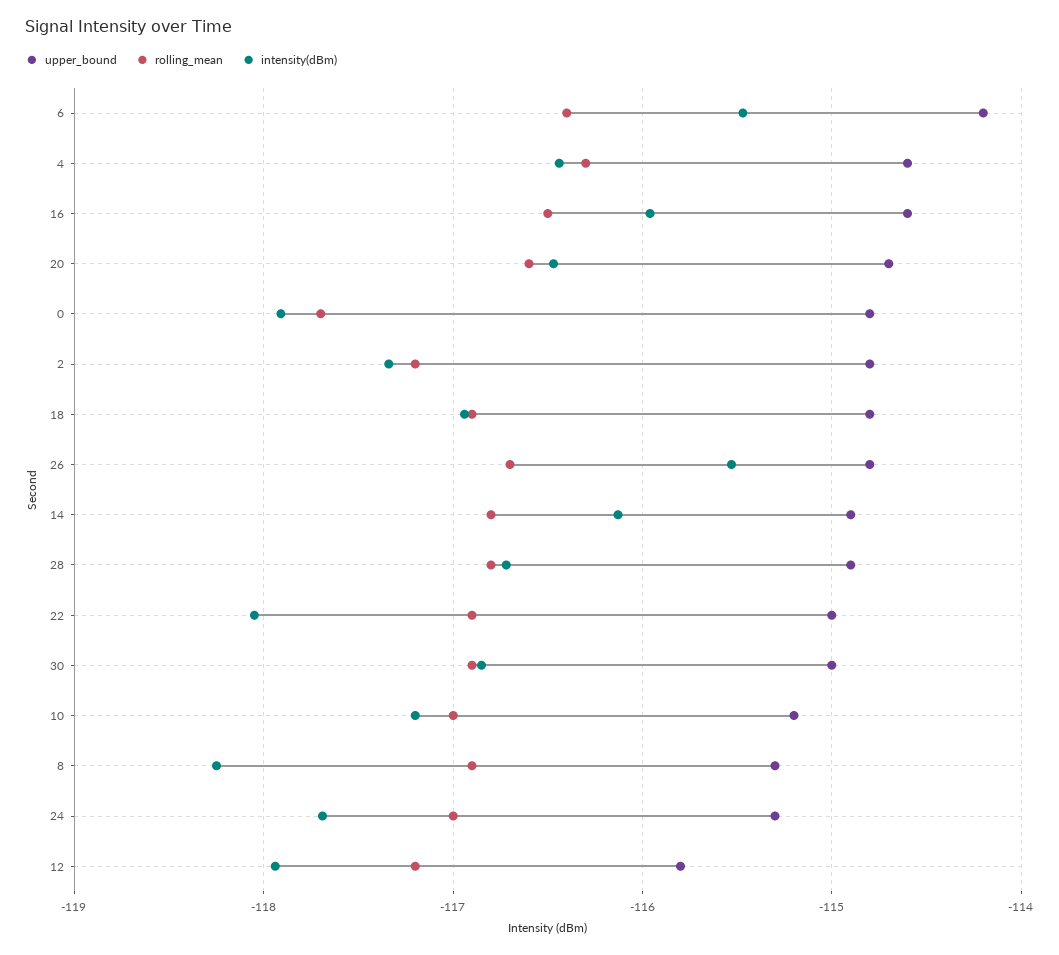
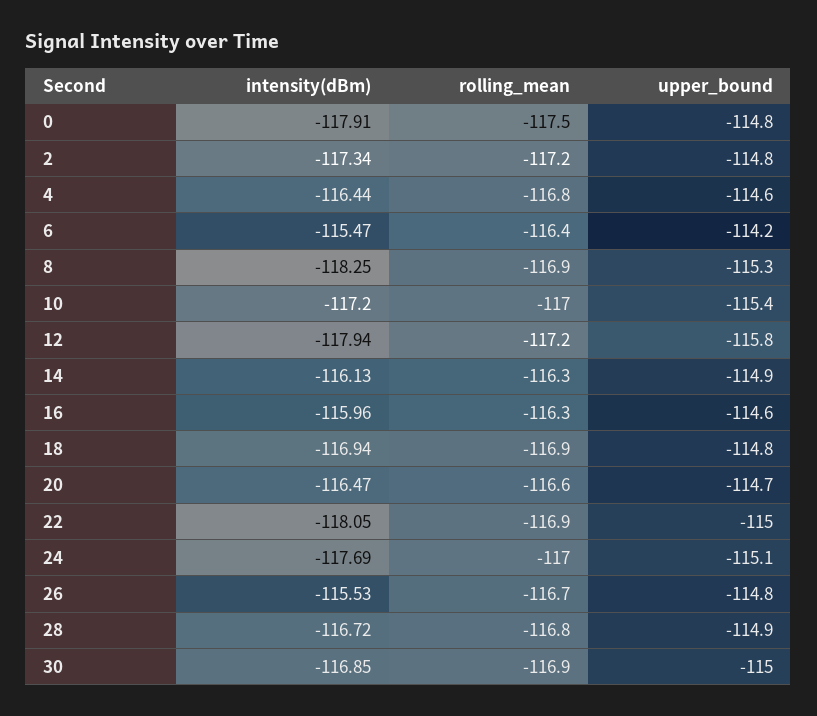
  {
    "upper_bound": {
      "6": -114.2,
      "4": -114.6,
      "16": -114.6,
      "20": -114.7,
      "0": -114.8,
      "2": -114.8,
      "18": -114.8,
      "26": -114.8,
      "14": -114.9,
      "28": -114.9,
      "22": -115,
      "30": -115,
-     "10": -115.2,
+     "10": -115.4,
      "8": -115.3,
-     "24": -115.3,
+     "24": -115.1,
      "12": -115.8
    },
    "rolling_mean": {
      "6": -116.4,
-     "4": -116.3,
+     "4": -116.8,
-     "16": -116.5,
+     "16": -116.3,
      "20": -116.6,
-     "0": -117.7,
+     "0": -117.5,
      "2": -117.2,
      "18": -116.9,
      "26": -116.7,
-     "14": -116.8,
+     "14": -116.3,
      "28": -116.8,
      "22": -116.9,
      "30": -116.9,
      "10": -117,
      "8": -116.9,
      "24": -117,
      "12": -117.2
    },
    "intensity(dBm)": {
      "6": -115.47,
      "4": -116.44,
      "16": -115.96,
      "20": -116.47,
      "0": -117.91,
      "2": -117.34,
      "18": -116.94,
      "26": -115.53,
      "14": -116.13,
      "28": -116.72,
      "22": -118.05,
      "30": -116.85,
      "10": -117.2,
      "8": -118.25,
      "24": -117.69,
      "12": -117.94
    }
  }

